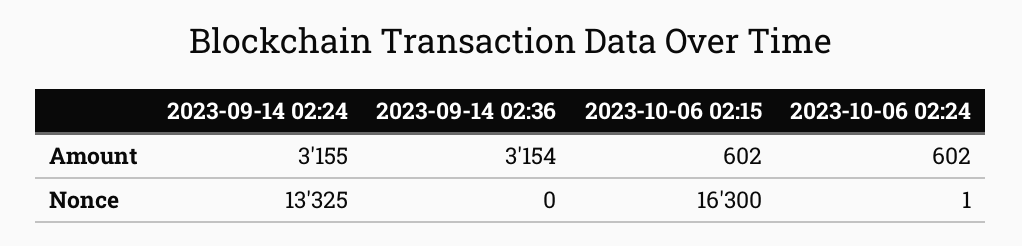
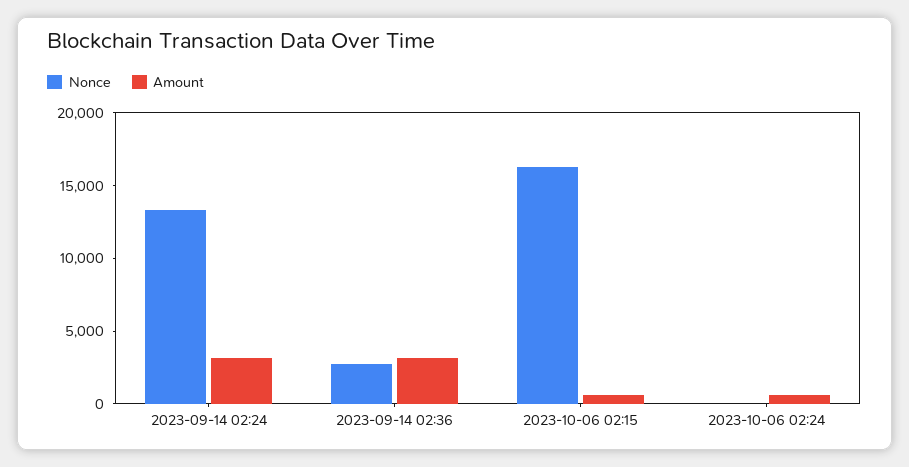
  {
    "Amount": {
      "2023-09-14 02:24": 3155,
      "2023-09-14 02:36": 3154,
      "2023-10-06 02:15": 602,
      "2023-10-06 02:24": 602
    },
    "Nonce": {
      "2023-09-14 02:24": 13325,
-     "2023-09-14 02:36": 0,
+     "2023-09-14 02:36": 3000,
      "2023-10-06 02:15": 16300,
      "2023-10-06 02:24": 1
    }
  }

